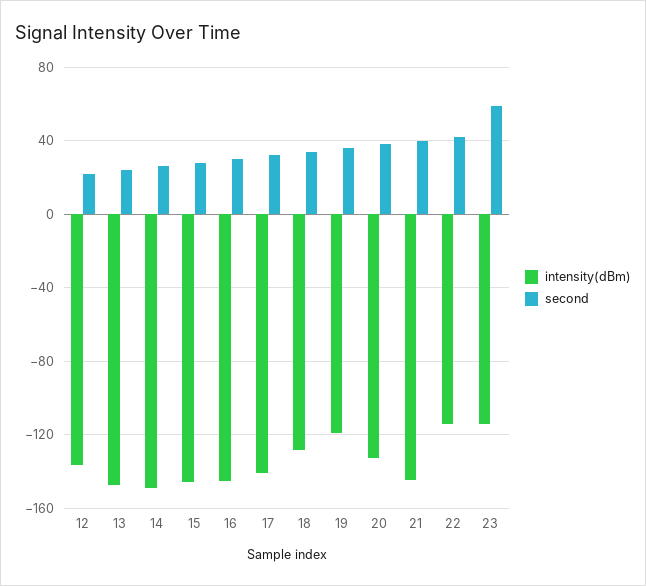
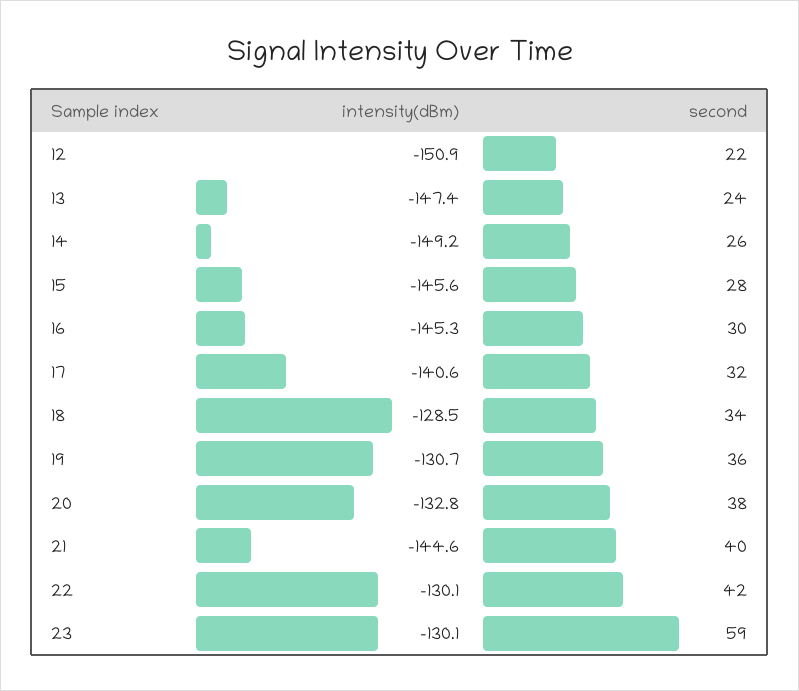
  {
    "intensity(dBm)": {
-     "12": -135,
+     "12": -150.9,
      "13": -147.4,
      "14": -149.2,
      "15": -145.6,
      "16": -145.3,
      "17": -140.6,
      "18": -128.5,
-     "19": -120,
+     "19": -130.7,
      "20": -132.8,
      "21": -144.6,
-     "22": -115,
+     "22": -130.1,
-     "23": -115
+     "23": -130.1
    },
    "second": {
      "12": 22,
      "13": 24,
      "14": 26,
      "15": 28,
      "16": 30,
      "17": 32,
      "18": 34,
      "19": 36,
      "20": 38,
      "21": 40,
      "22": 42,
      "23": 59
    }
  }

